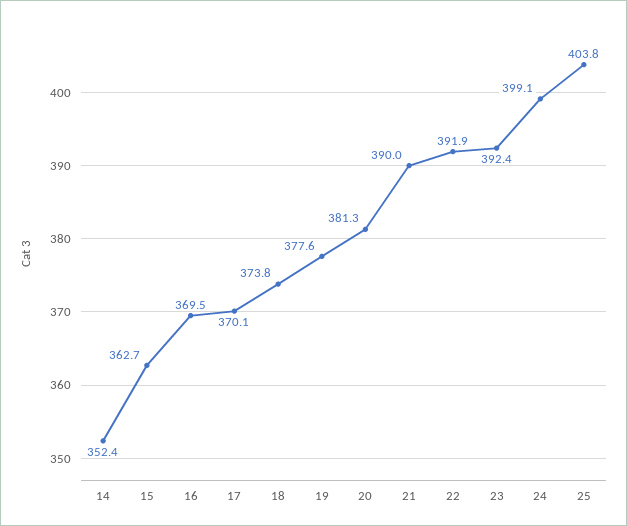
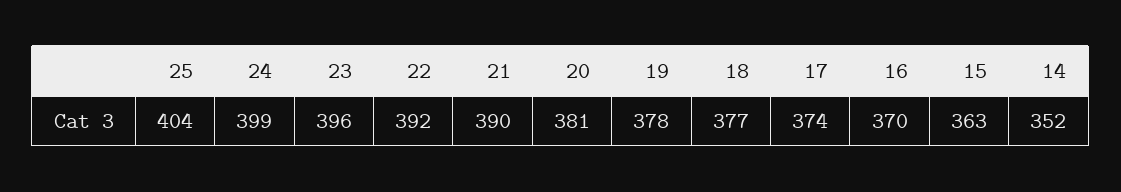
  {
    "14": 352.4,
    "15": 362.7,
    "16": 369.5,
-   "17": 370.1,
+   "17": 374,
-   "18": 373.8,
+   "18": 377,
    "19": 377.6,
    "20": 381.3,
    "21": 390,
    "22": 391.9,
-   "23": 392.4,
+   "23": 396,
    "24": 399.1,
    "25": 403.8
  }

